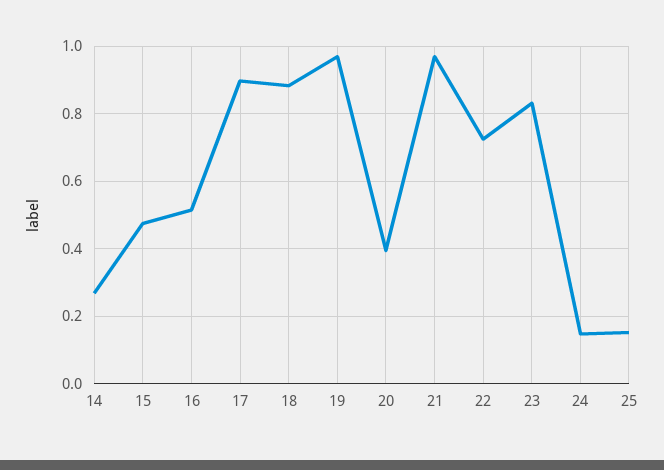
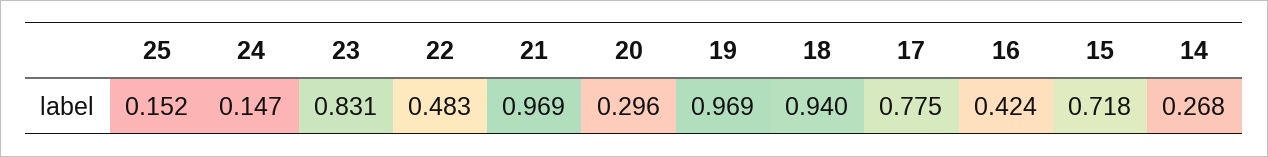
  {
    "14": 0.268,
-   "15": 0.48,
+   "15": 0.718,
-   "16": 0.52,
+   "16": 0.424,
-   "17": 0.9,
+   "17": 0.775,
-   "18": 0.88,
+   "18": 0.94,
    "19": 0.969,
-   "20": 0.4,
+   "20": 0.296,
    "21": 0.969,
-   "22": 0.72,
+   "22": 0.483,
    "23": 0.831,
    "24": 0.147,
    "25": 0.152
  }

